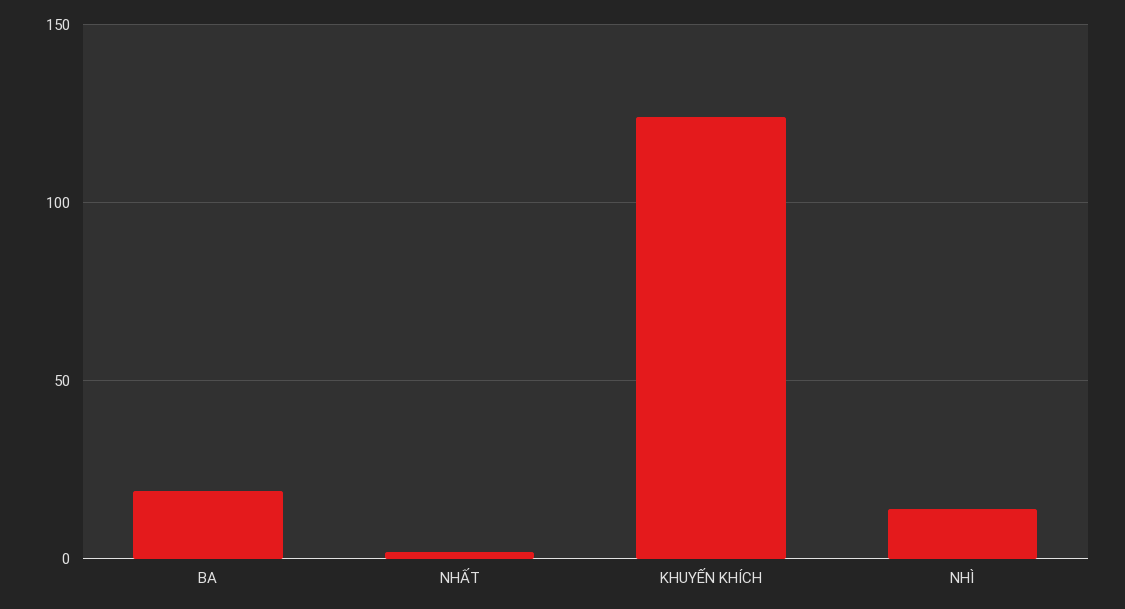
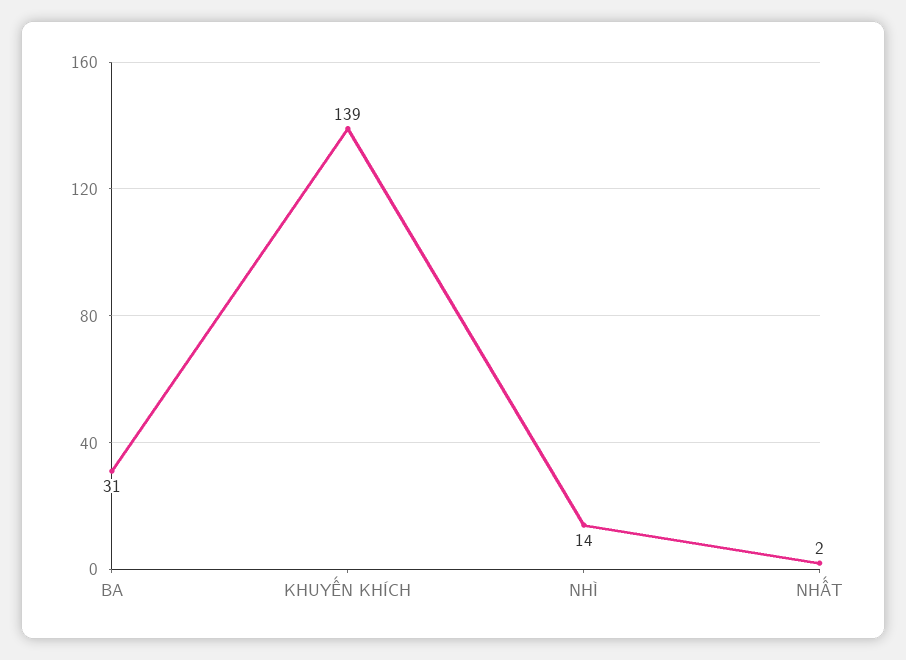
  {
-   "BA": 20,
+   "BA": 31,
    "NHẤT": 2,
-   "KHUYẾN KHÍCH": 125,
+   "KHUYẾN KHÍCH": 139,
    "NHÌ": 14
  }

